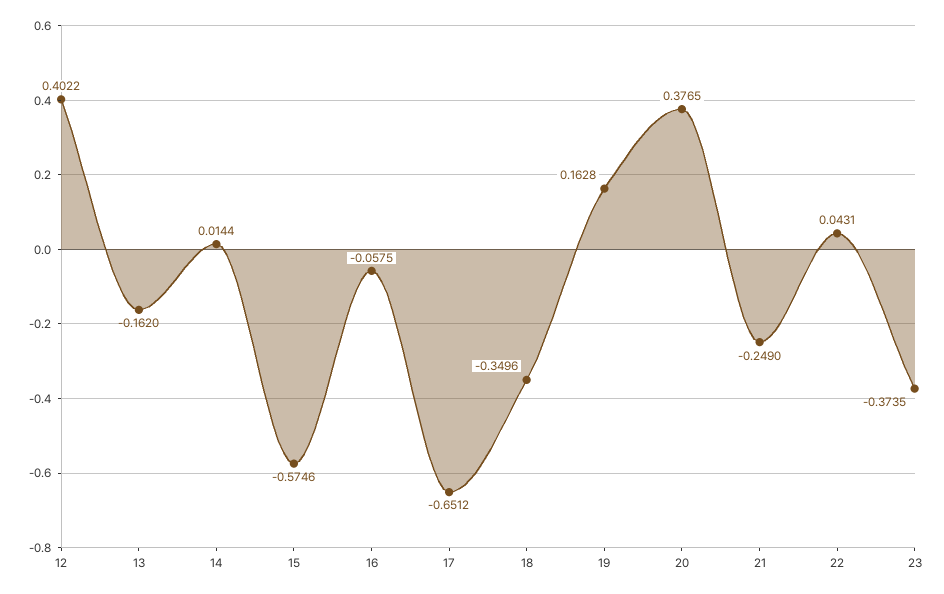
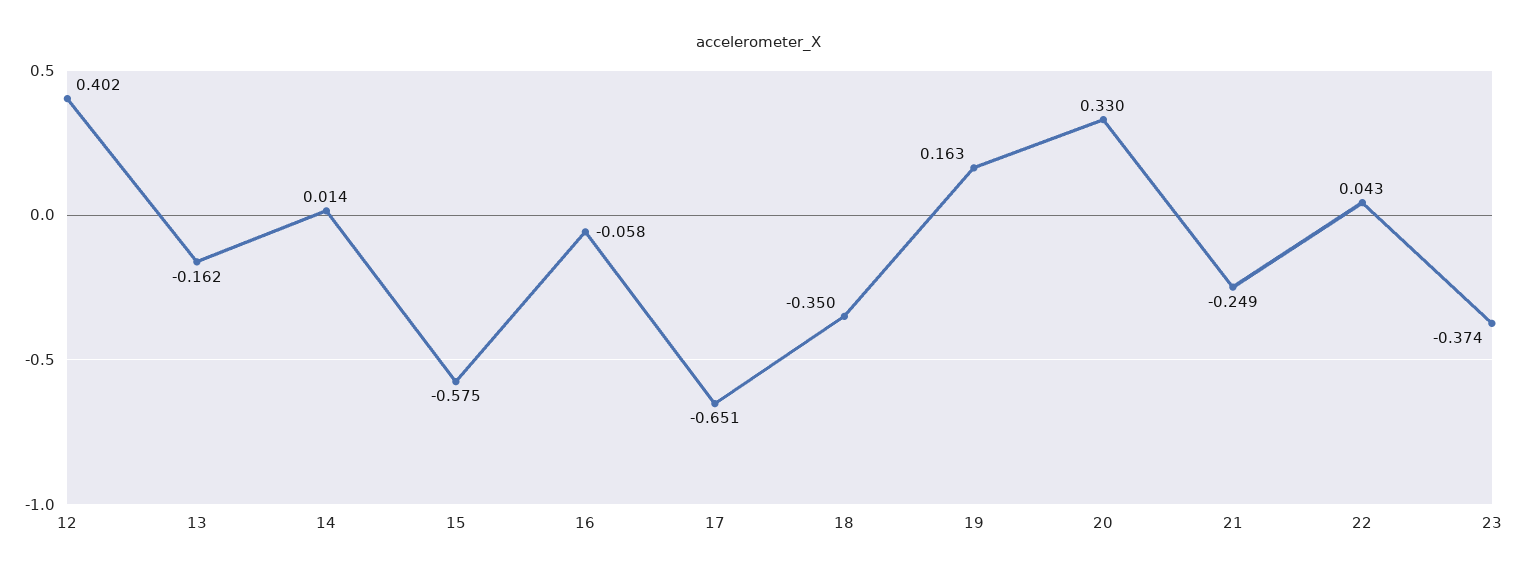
  {
    "12": 0.4022,
    "13": -0.162,
    "14": 0.0144,
    "15": -0.5746,
    "16": -0.0575,
    "17": -0.6512,
    "18": -0.3496,
    "19": 0.1628,
-   "20": 0.3765,
+   "20": 0.33,
    "21": -0.249,
    "22": 0.0431,
    "23": -0.3735
  }

